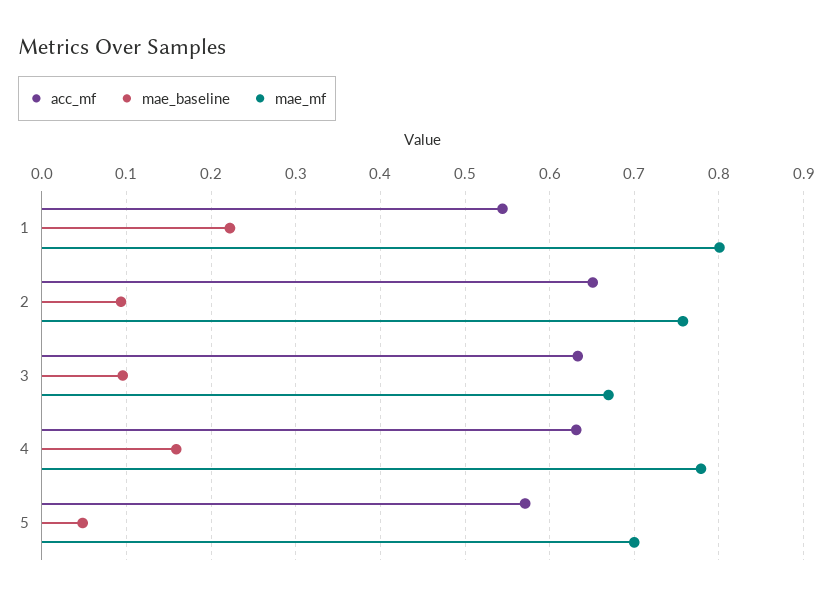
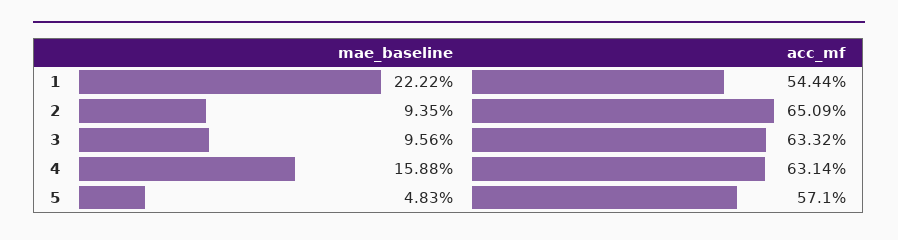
  {
    "acc_mf": {
      "1": 0.5444,
      "2": 0.6509,
      "3": 0.6332,
      "4": 0.6314,
      "5": 0.571
    },
    "mae_baseline": {
      "1": 0.2222,
      "2": 0.0935,
      "3": 0.0956,
      "4": 0.1588,
      "5": 0.0483
-   },
+   }
-   "mae_mf": {
-     "1": 0.8,
-     "2": 0.76,
-     "3": 0.67,
-     "4": 0.78,
-     "5": 0.7
-   }
  }

